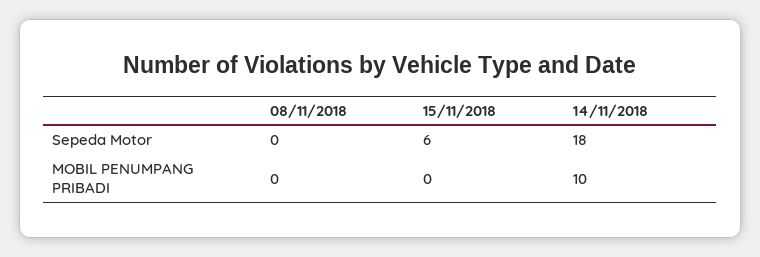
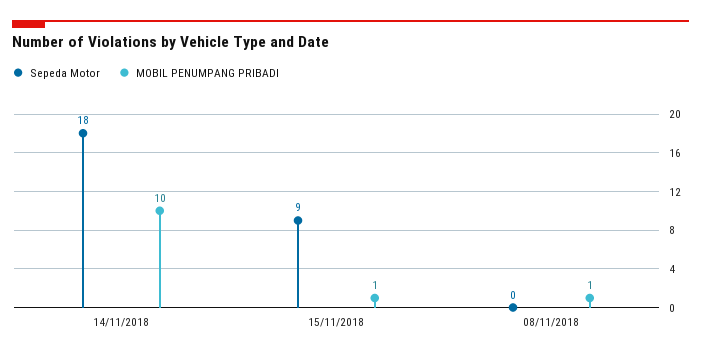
  {
    "Sepeda Motor": {
      "08/11/2018": 0,
-     "15/11/2018": 6,
+     "15/11/2018": 9,
      "14/11/2018": 18
    },
    "MOBIL PENUMPANG PRIBADI": {
-     "08/11/2018": 0,
+     "08/11/2018": 1,
-     "15/11/2018": 0,
+     "15/11/2018": 1,
      "14/11/2018": 10
    }
  }

